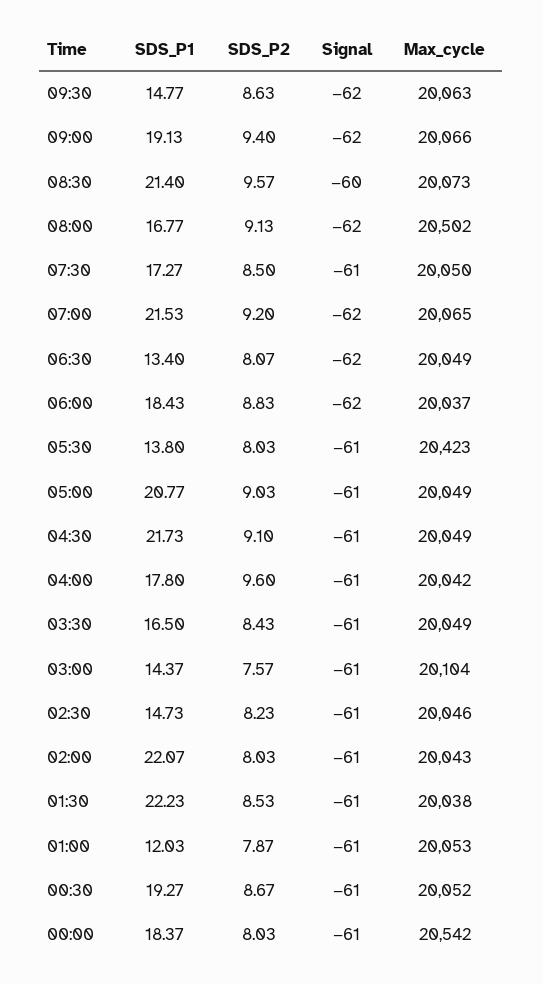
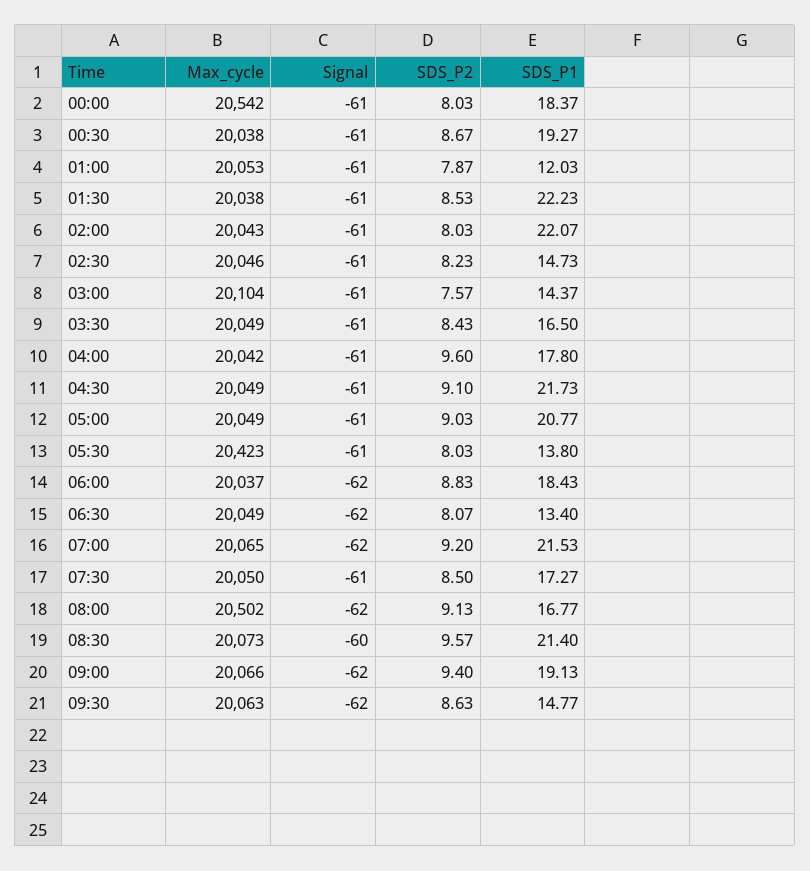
  {
    "SDS_P1": {
      "09:30": 14.77,
      "09:00": 19.13,
      "08:30": 21.4,
      "08:00": 16.77,
      "07:30": 17.27,
      "07:00": 21.53,
      "06:30": 13.4,
      "06:00": 18.43,
      "05:30": 13.8,
      "05:00": 20.77,
      "04:30": 21.73,
      "04:00": 17.8,
      "03:30": 16.5,
      "03:00": 14.37,
      "02:30": 14.73,
      "02:00": 22.07,
      "01:30": 22.23,
      "01:00": 12.03,
      "00:30": 19.27,
      "00:00": 18.37
    },
    "SDS_P2": {
      "09:30": 8.63,
      "09:00": 9.4,
      "08:30": 9.57,
      "08:00": 9.13,
      "07:30": 8.5,
      "07:00": 9.2,
      "06:30": 8.07,
      "06:00": 8.83,
      "05:30": 8.03,
      "05:00": 9.03,
      "04:30": 9.1,
      "04:00": 9.6,
      "03:30": 8.43,
      "03:00": 7.57,
      "02:30": 8.23,
      "02:00": 8.03,
      "01:30": 8.53,
      "01:00": 7.87,
      "00:30": 8.67,
      "00:00": 8.03
    },
    "Signal": {
      "09:30": -62,
      "09:00": -62,
      "08:30": -60,
      "08:00": -62,
      "07:30": -61,
      "07:00": -62,
      "06:30": -62,
      "06:00": -62,
      "05:30": -61,
      "05:00": -61,
      "04:30": -61,
      "04:00": -61,
      "03:30": -61,
      "03:00": -61,
      "02:30": -61,
      "02:00": -61,
      "01:30": -61,
      "01:00": -61,
      "00:30": -61,
      "00:00": -61
    },
    "Max_cycle": {
      "09:30": 20063,
      "09:00": 20066,
      "08:30": 20073,
      "08:00": 20502,
      "07:30": 20050,
      "07:00": 20065,
      "06:30": 20049,
      "06:00": 20037,
      "05:30": 20423,
      "05:00": 20049,
      "04:30": 20049,
      "04:00": 20042,
      "03:30": 20049,
      "03:00": 20104,
      "02:30": 20046,
      "02:00": 20043,
      "01:30": 20038,
      "01:00": 20053,
-     "00:30": 20052,
+     "00:30": 20038,
      "00:00": 20542
    }
  }

